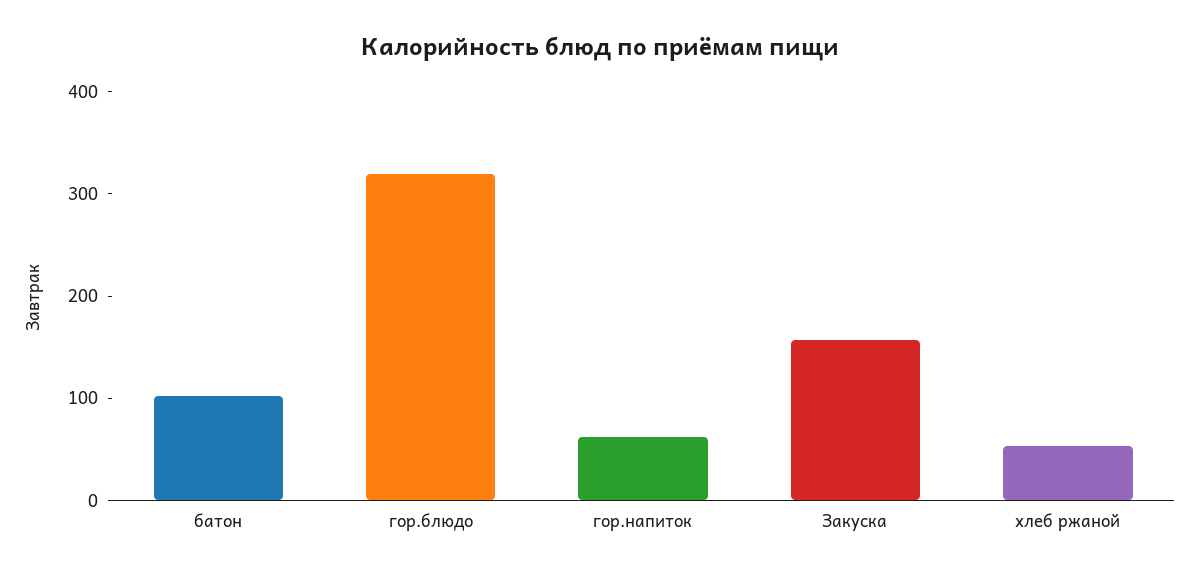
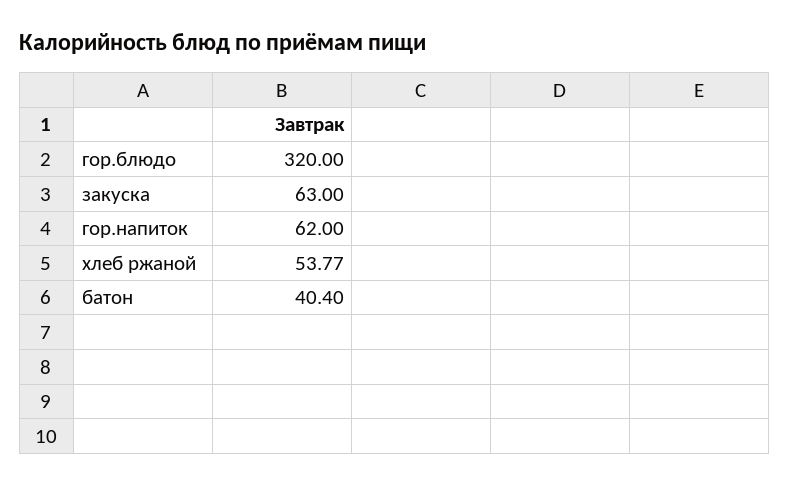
  {
-   "батон": 100,
+   "батон": 40.4,
    "гор.блюдо": 320,
    "гор.напиток": 62,
-   "Закуска": 160,
+   "Закуска": 63,
    "хлеб ржаной": 53.77
  }

